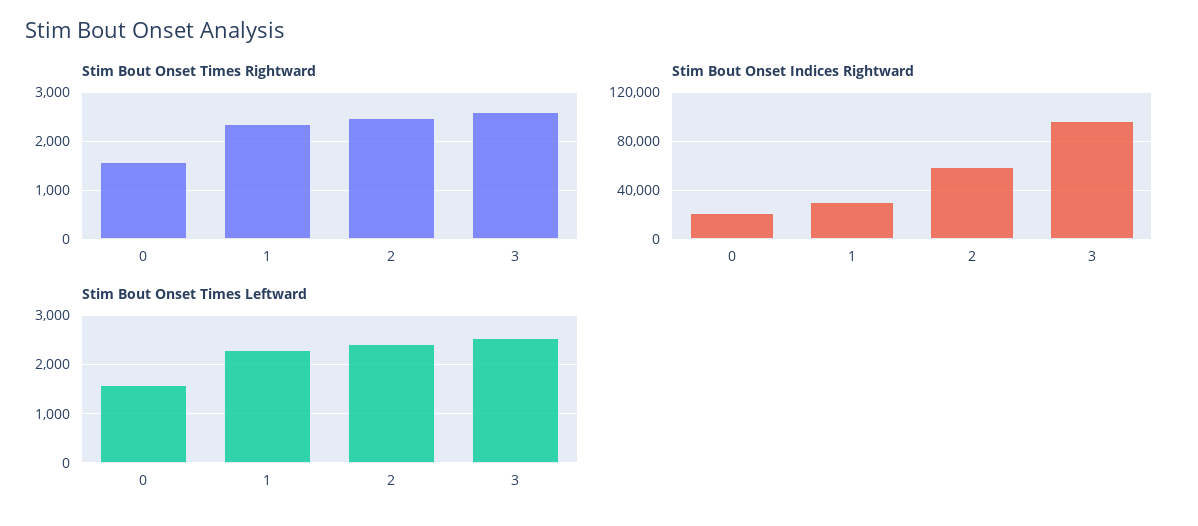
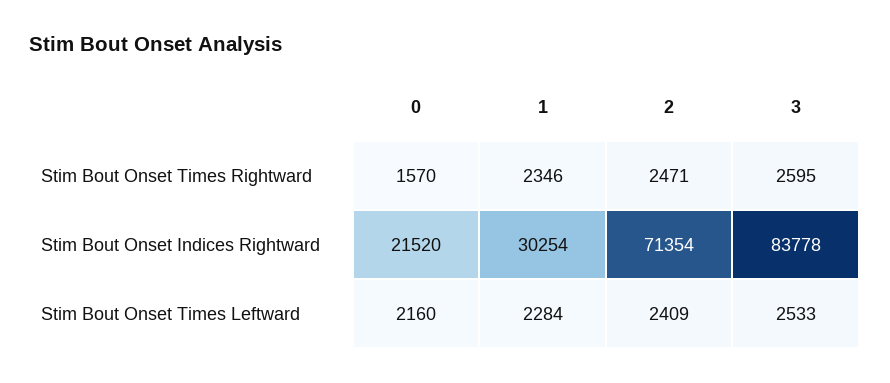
  {
    "Stim Bout Onset Times Rightward": {
      "0": 1570,
      "1": 2346,
      "2": 2471,
      "3": 2595
    },
    "Stim Bout Onset Indices Rightward": {
      "0": 21520,
      "1": 30254,
-     "2": 60000,
+     "2": 71354,
-     "3": 95000
+     "3": 83778
    },
    "Stim Bout Onset Times Leftward": {
-     "0": 1600,
+     "0": 2160,
      "1": 2284,
      "2": 2409,
      "3": 2533
    }
  }

